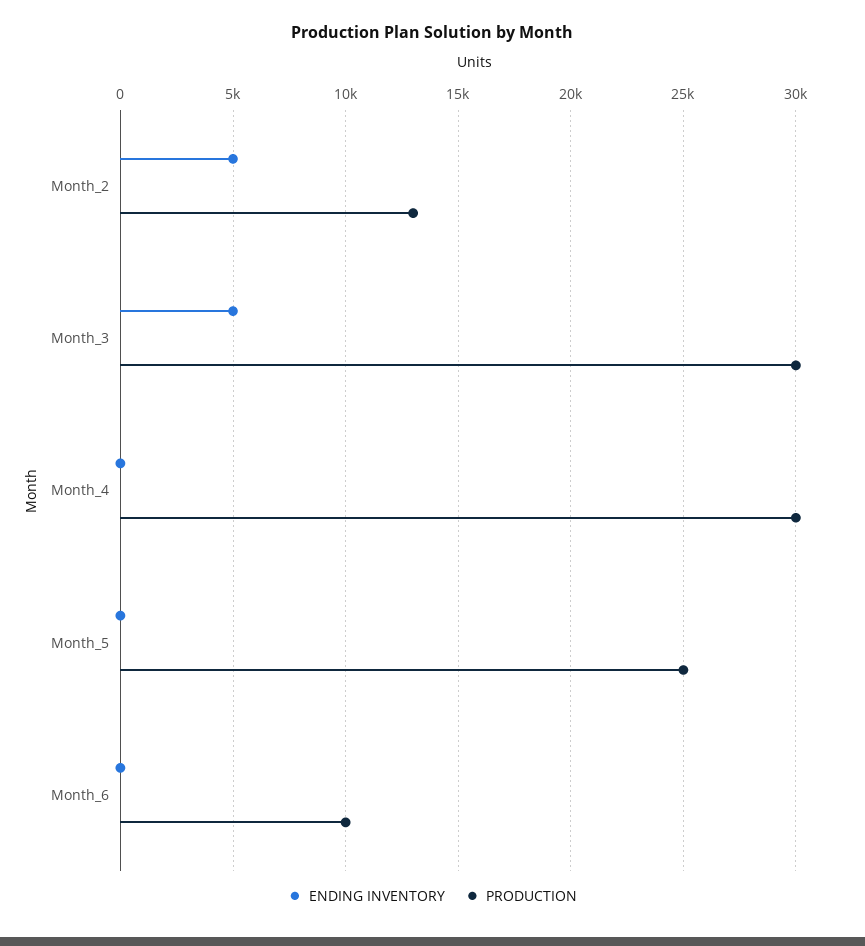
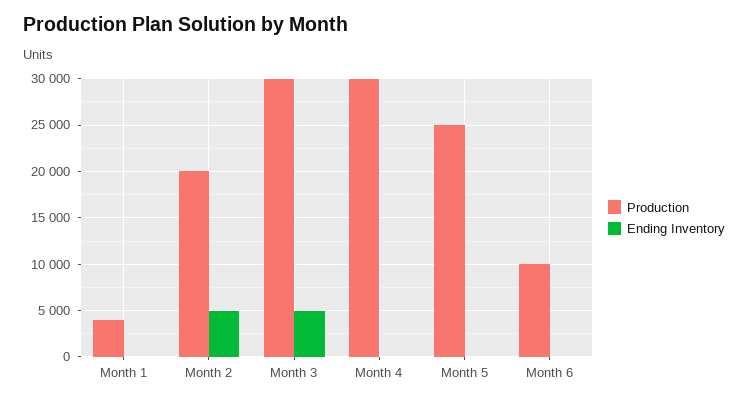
  {
    "ENDING INVENTORY": {
      "Month_2": 5000,
      "Month_3": 5000,
      "Month_4": 0,
      "Month_5": 0,
-     "Month_6": 0
+     "Month_6": 0,
+     "Month 1": 0
    },
    "PRODUCTION": {
-     "Month_2": 13000,
+     "Month_2": 20000,
      "Month_3": 30000,
      "Month_4": 30000,
      "Month_5": 25000,
-     "Month_6": 10000
+     "Month_6": 10000,
+     "Month 1": 4000
    }
  }

